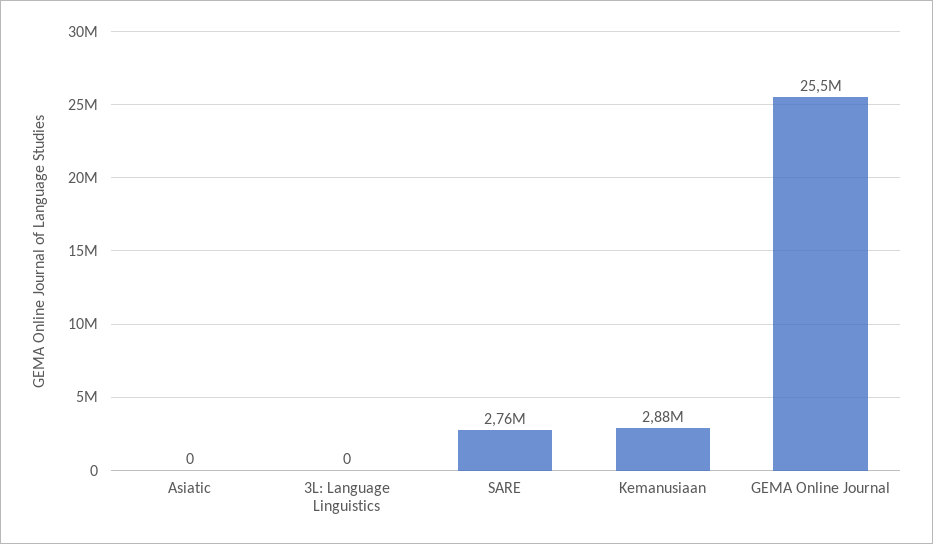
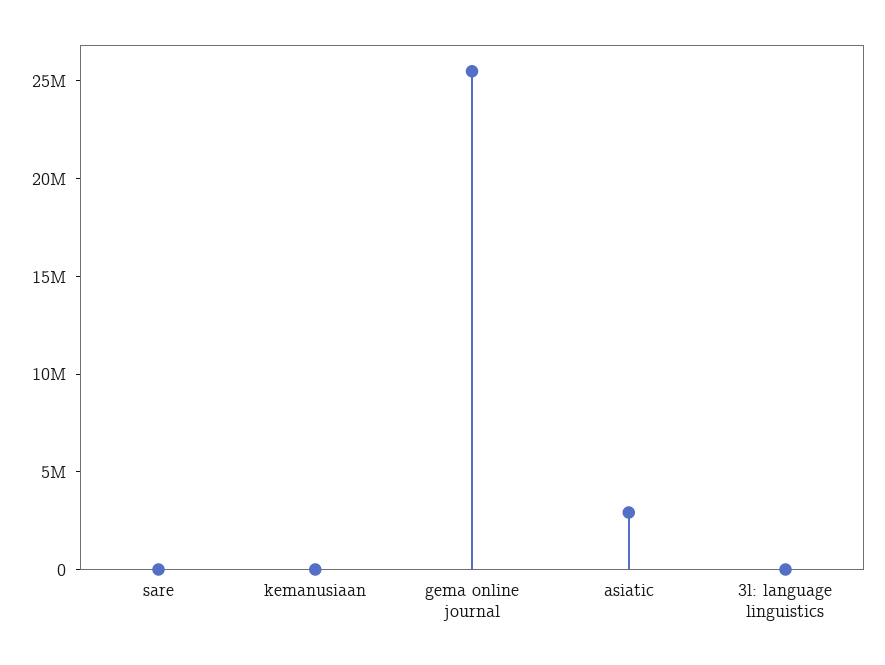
  {
-   "Asiatic": 0,
+   "Asiatic": 3000000,
    "3L: Language Linguistics": 0,
-   "SARE": 2760000,
+   "SARE": 0,
-   "Kemanusiaan": 2880000,
+   "Kemanusiaan": 0,
    "GEMA Online Journal": 25500000
  }

